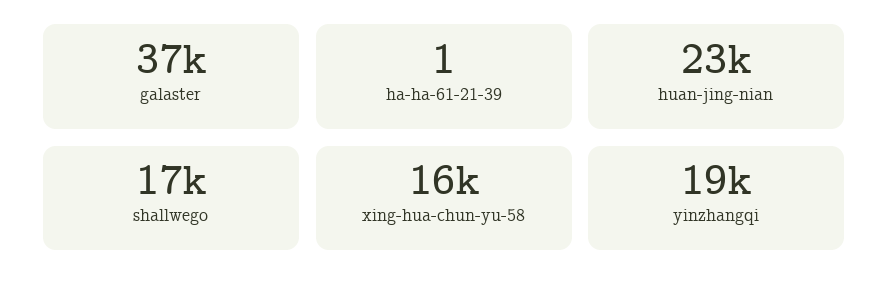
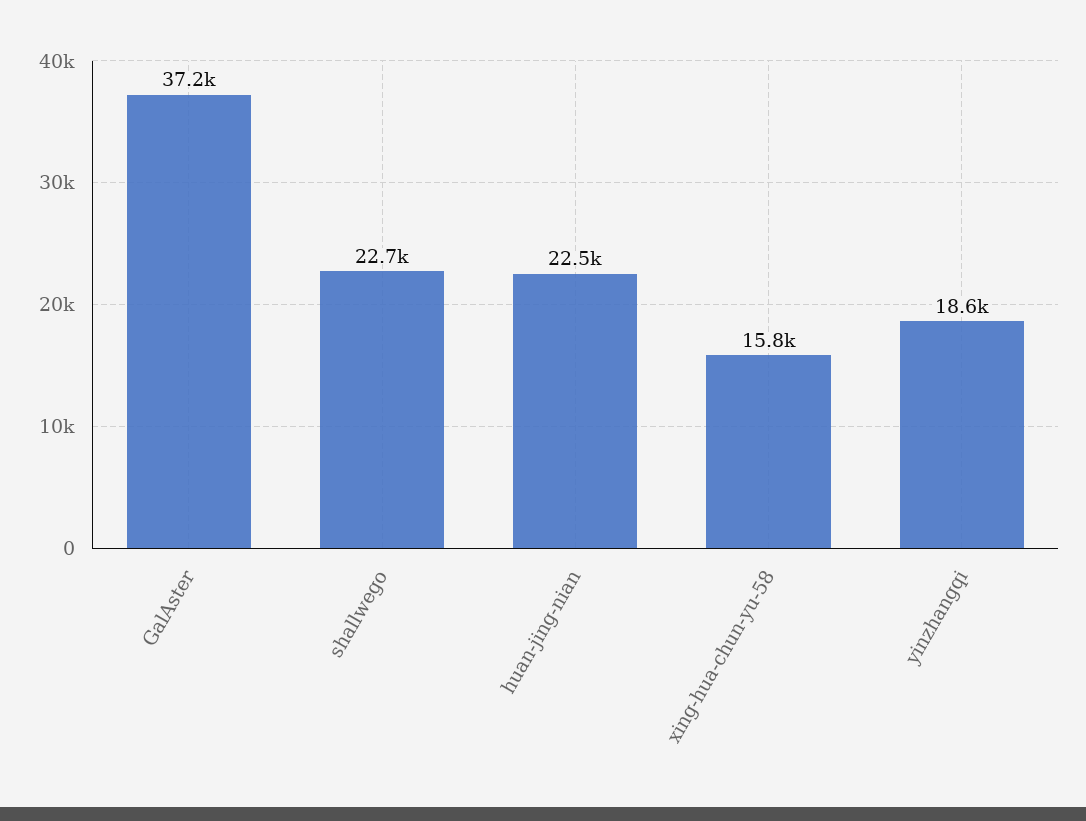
  {
    "galaster": 37200,
-   "ha-ha-61-21-39": 1,
    "huan-jing-nian": 22500,
-   "shallwego": 17000,
+   "shallwego": 22700,
    "xing-hua-chun-yu-58": 15800,
    "yinzhangqi": 18600
  }

